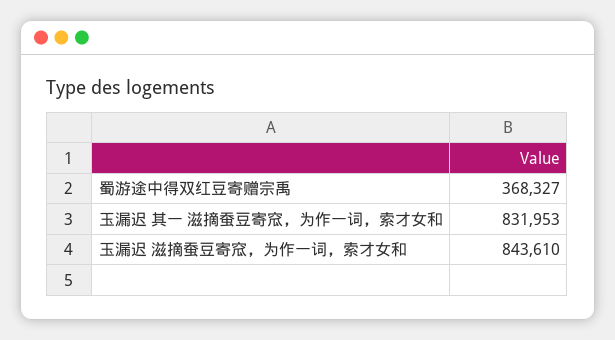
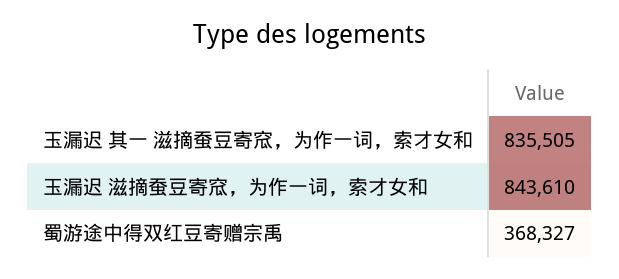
  {
    "蜀游途中得双红豆寄赠宗禹": 368327,
-   "玉漏迟 其一 滋摘蚕豆寄窊，为作一词，索才女和": 831953,
+   "玉漏迟 其一 滋摘蚕豆寄窊，为作一词，索才女和": 835505,
    "玉漏迟 滋摘蚕豆寄窊，为作一词，索才女和": 843610
  }

